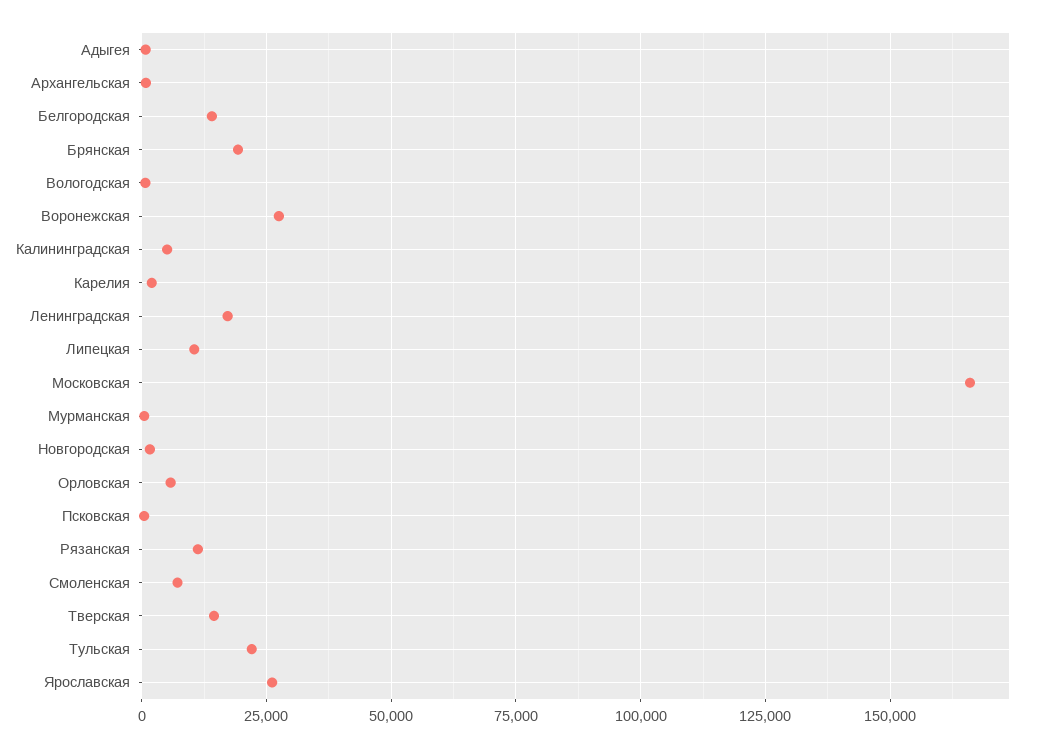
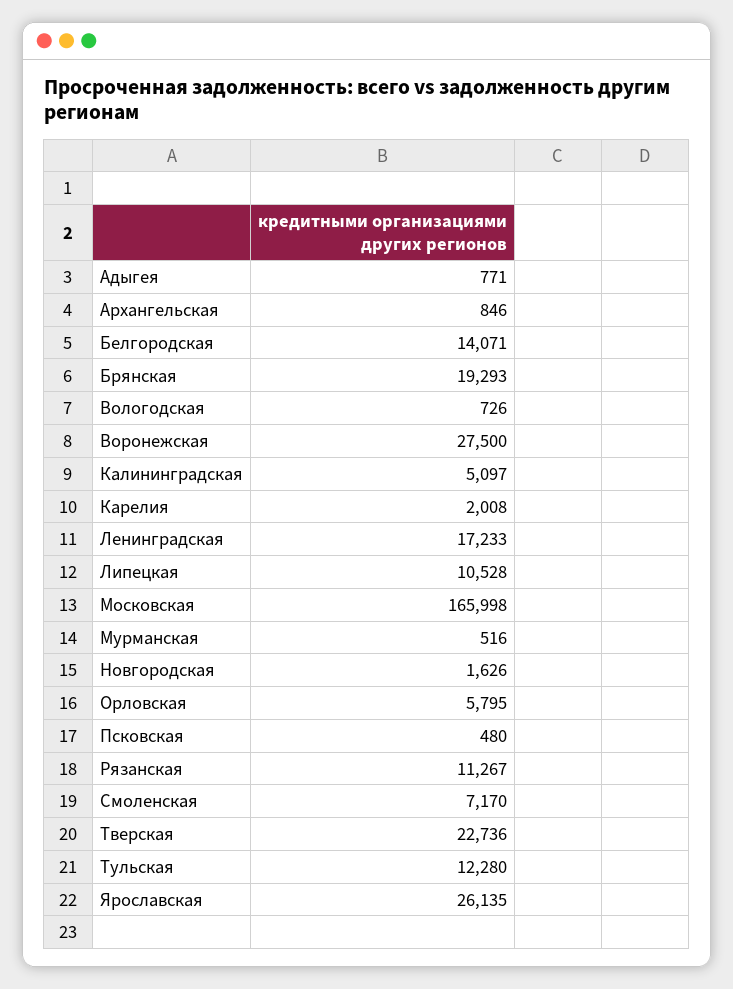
  {
    "Адыгея": 771,
    "Архангельская": 846,
    "Белгородская": 14071,
    "Брянская": 19293,
    "Вологодская": 726,
    "Воронежская": 27500,
    "Калининградская": 5097,
    "Карелия": 2008,
    "Ленинградская": 17233,
    "Липецкая": 10528,
    "Московская": 165998,
    "Мурманская": 516,
    "Новгородская": 1626,
    "Орловская": 5795,
    "Псковская": 480,
    "Рязанская": 11267,
    "Смоленская": 7170,
-   "Тверская": 15000,
+   "Тверская": 22736,
-   "Тульская": 22500,
+   "Тульская": 12280,
    "Ярославская": 26135
  }

